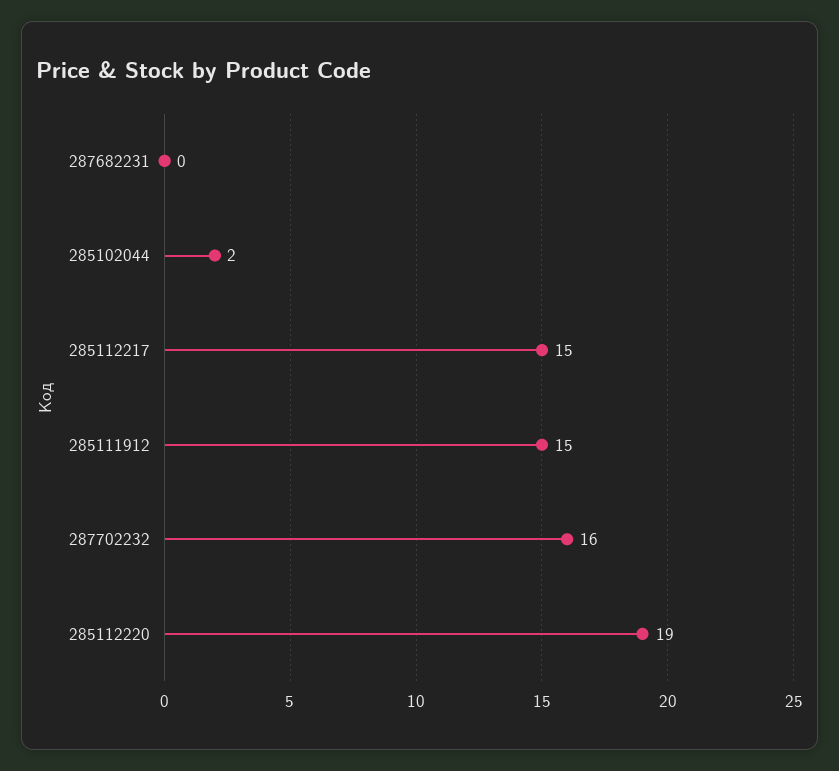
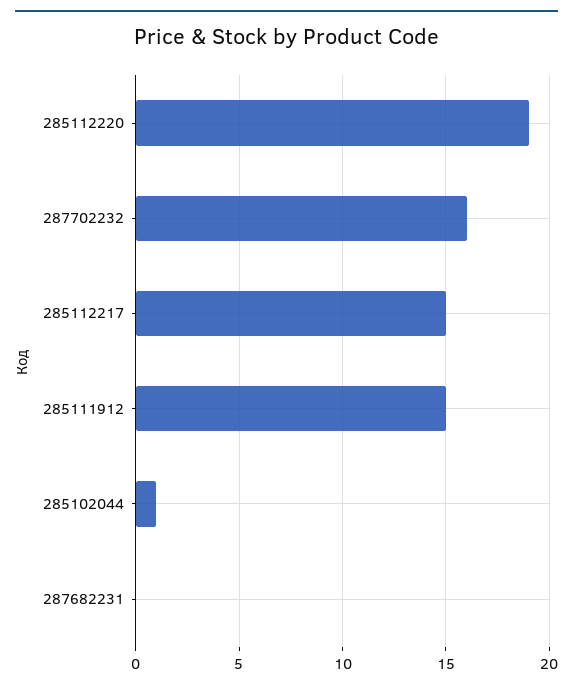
  {
    "287682231": 0,
-   "285102044": 2,
+   "285102044": 1,
    "285112217": 15,
    "285111912": 15,
    "287702232": 16,
    "285112220": 19
  }

